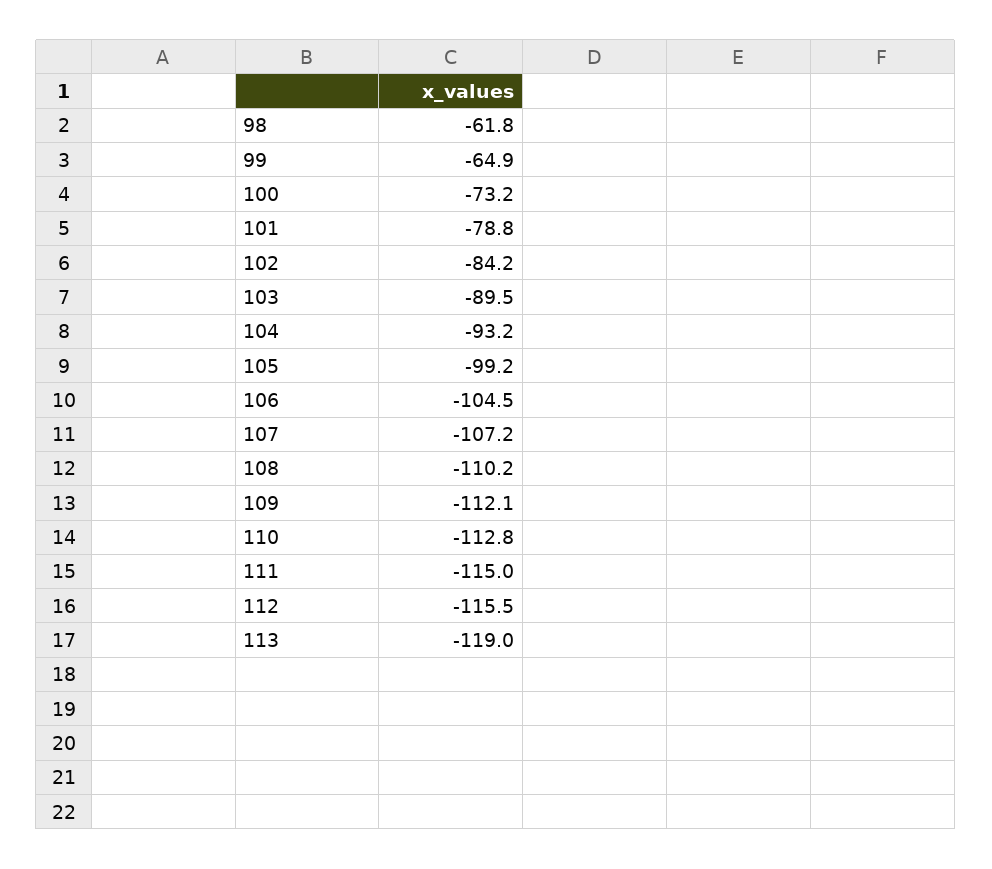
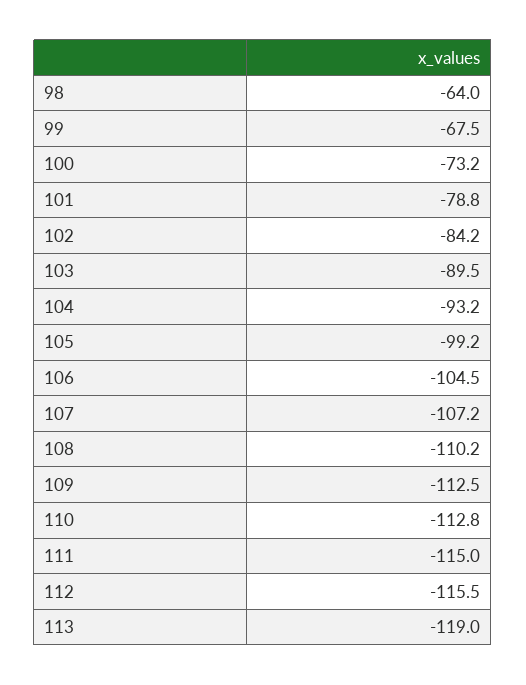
  {
-   "98": -61.8,
+   "98": -64,
-   "99": -64.9,
+   "99": -67.5,
    "100": -73.2,
    "101": -78.8,
    "102": -84.2,
    "103": -89.5,
    "104": -93.2,
    "105": -99.2,
    "106": -104.5,
    "107": -107.2,
    "108": -110.2,
-   "109": -112.1,
+   "109": -112.5,
    "110": -112.8,
    "111": -115,
    "112": -115.5,
    "113": -119
  }

